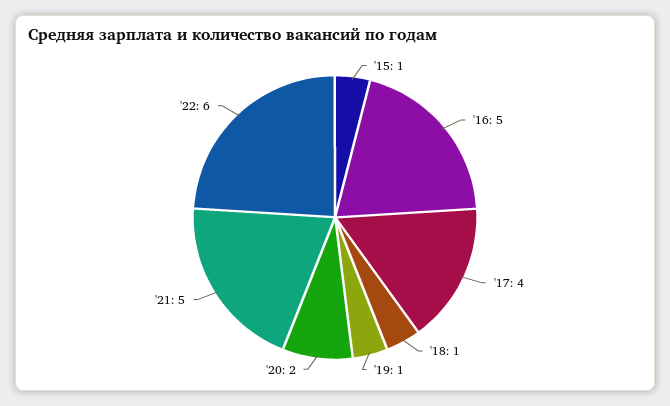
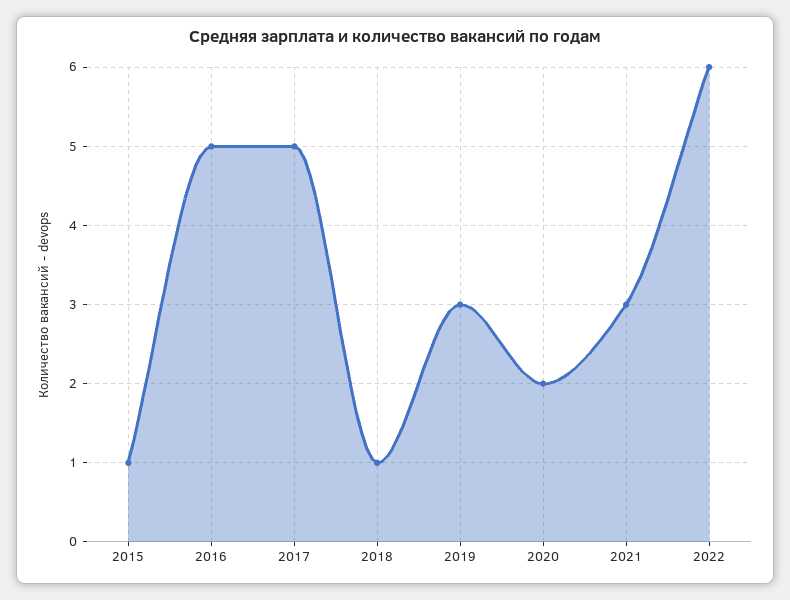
  {
    "'15": 1,
    "'16": 5,
-   "'17": 4,
+   "'17": 5,
    "'18": 1,
-   "'19": 1,
+   "'19": 3,
    "'20": 2,
-   "'21": 5,
+   "'21": 3,
    "'22": 6
  }

